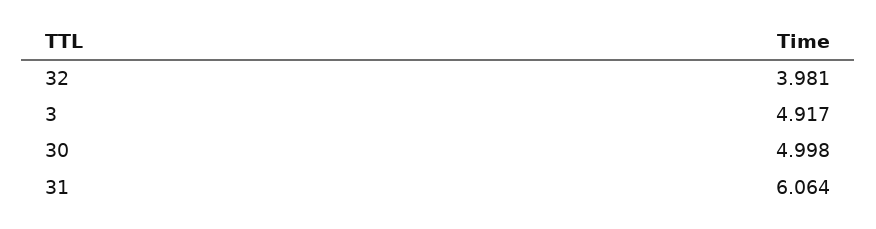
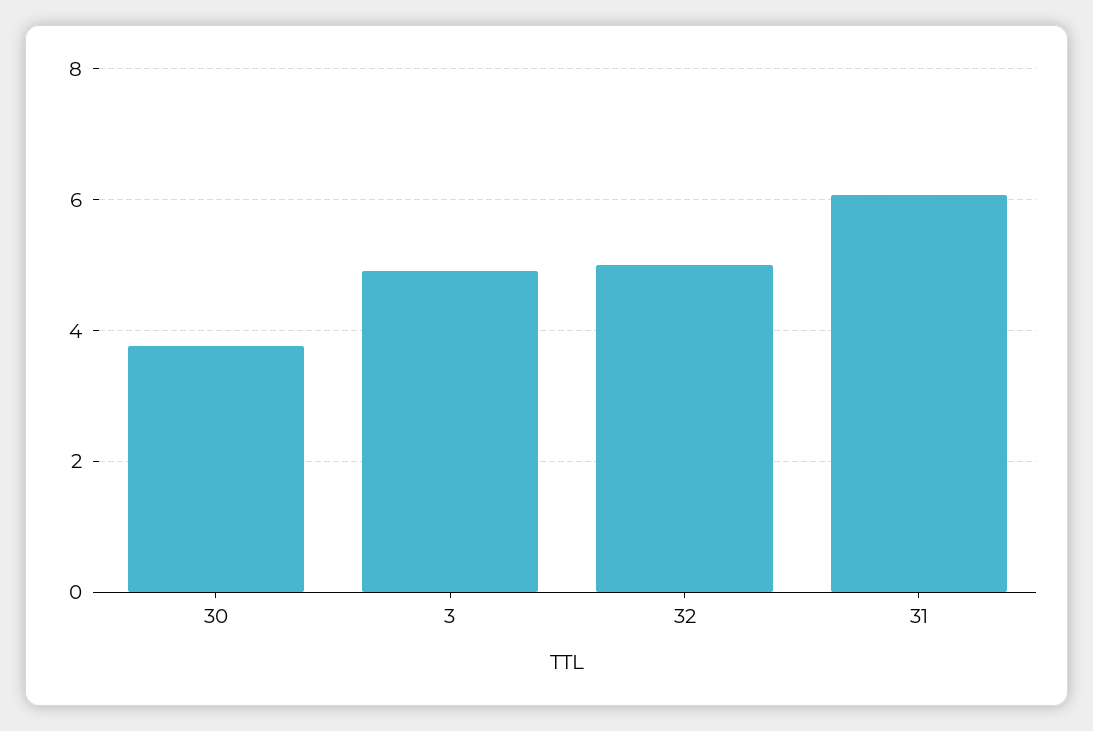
  {
-   "32": 3.981,
+   "32": 5,
    "3": 4.917,
-   "30": 4.998,
+   "30": 3.8,
    "31": 6.064
  }

